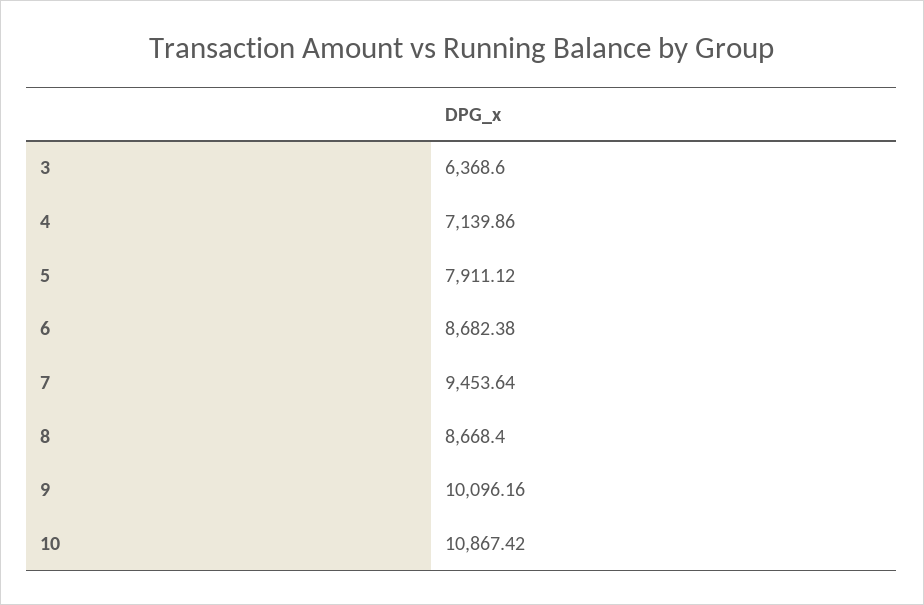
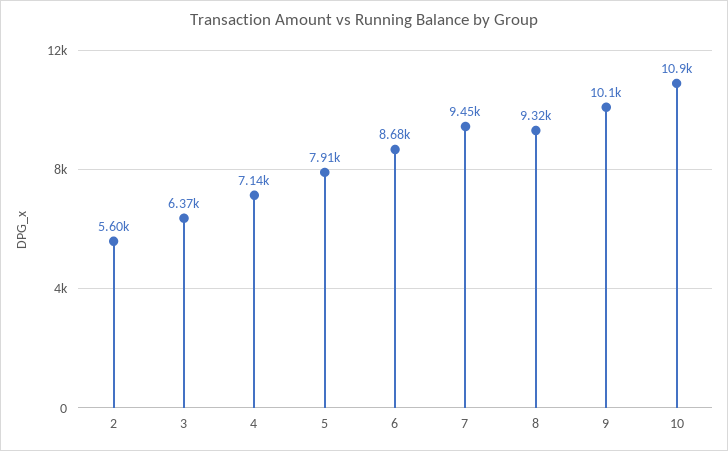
  {
    "3": 6368.6,
    "4": 7139.86,
    "5": 7911.12,
    "6": 8682.38,
    "7": 9453.64,
-   "8": 8668.4,
+   "8": 9320,
    "9": 10096.16,
-   "10": 10867.42
+   "10": 10867.42,
+   "2": 5600
  }

